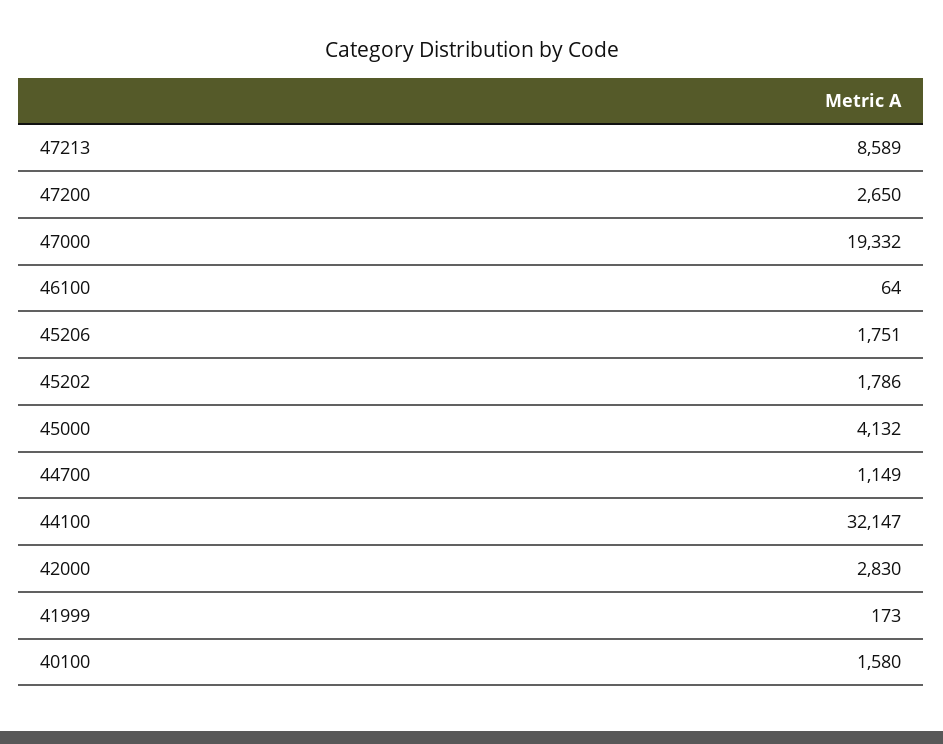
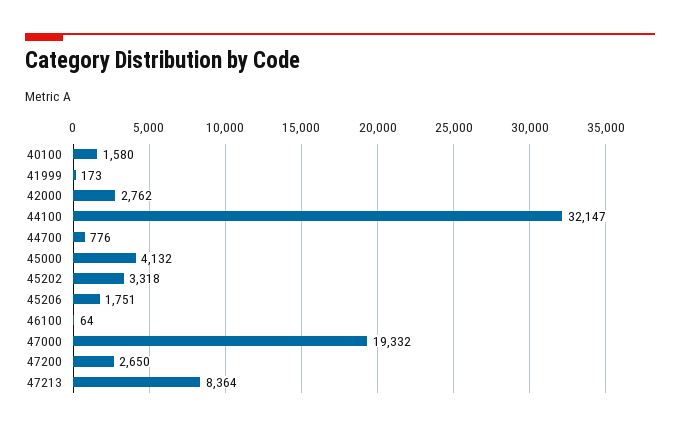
  {
-   "47213": 8589,
+   "47213": 8364,
    "47200": 2650,
    "47000": 19332,
    "46100": 64,
    "45206": 1751,
-   "45202": 1786,
+   "45202": 3318,
    "45000": 4132,
-   "44700": 1149,
+   "44700": 776,
    "44100": 32147,
-   "42000": 2830,
+   "42000": 2762,
    "41999": 173,
    "40100": 1580
  }

